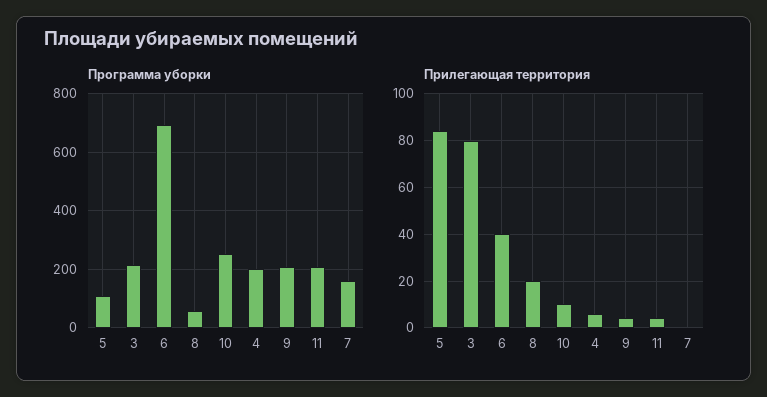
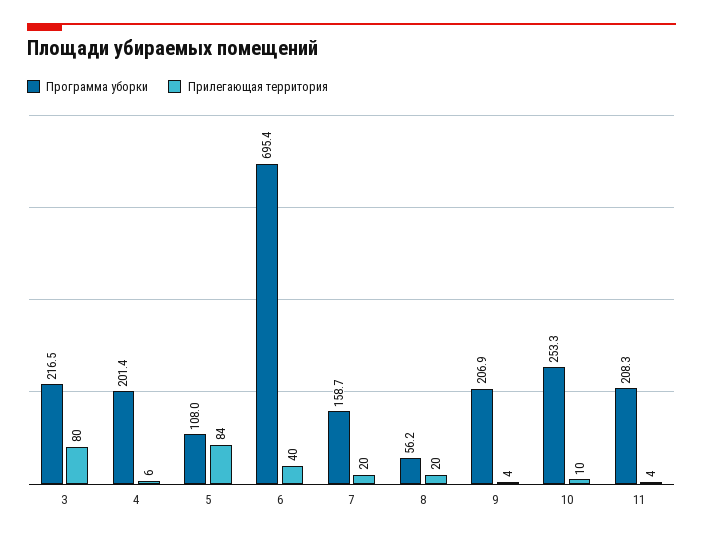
  {
    "Программа уборки": {
      "5": 108,
      "3": 216.5,
      "6": 695.4,
      "8": 56.2,
      "10": 253.3,
      "4": 201.4,
      "9": 206.9,
      "11": 208.3,
      "7": 158.7
    },
    "Прилегающая территория": {
      "5": 84,
      "3": 80,
      "6": 40,
      "8": 20,
      "10": 10,
      "4": 6,
      "9": 4,
      "11": 4,
-     "7": 0
+     "7": 20
    }
  }

